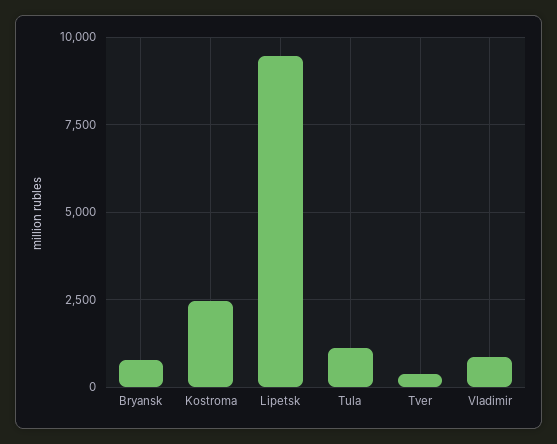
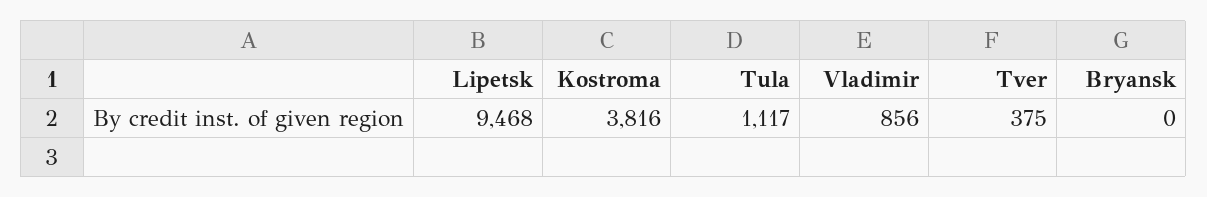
  {
-   "Bryansk": 750,
+   "Bryansk": 0,
-   "Kostroma": 2500,
+   "Kostroma": 3816,
    "Lipetsk": 9468,
    "Tula": 1117,
    "Tver": 375,
    "Vladimir": 856
  }

